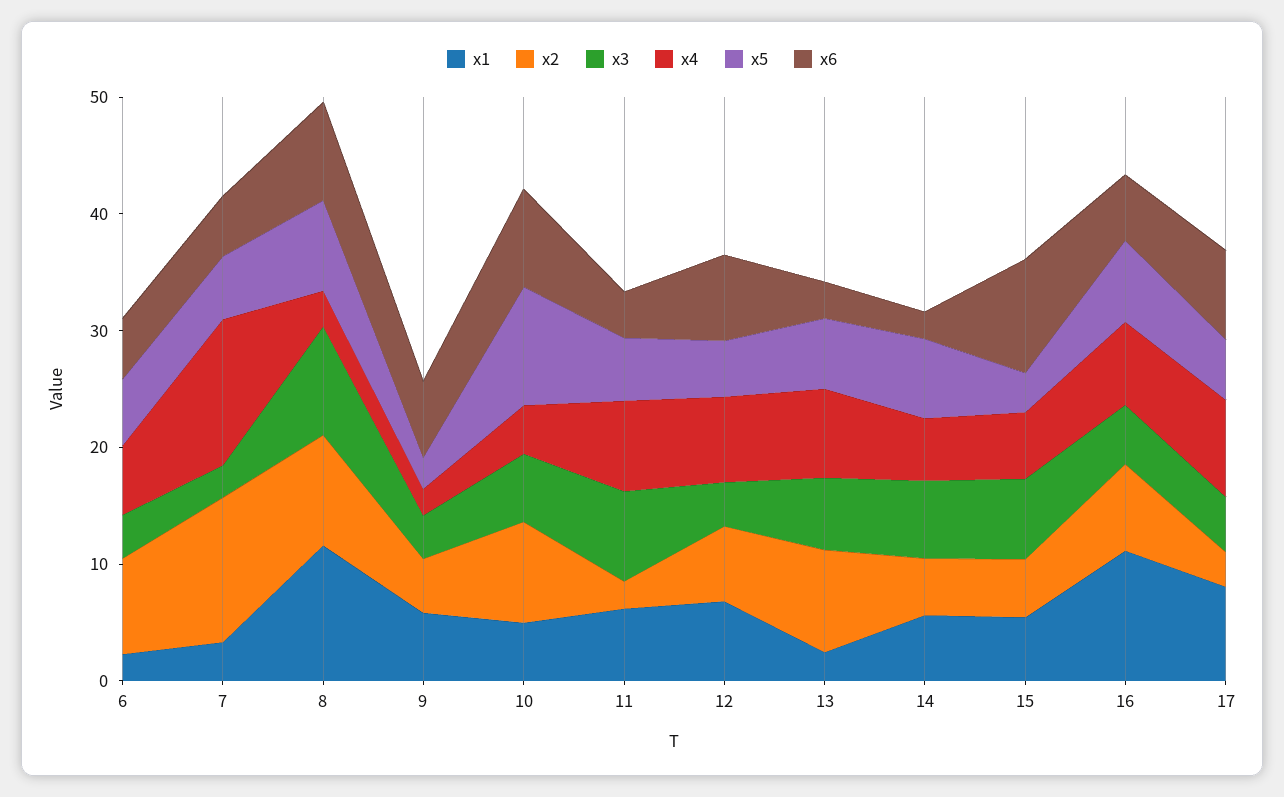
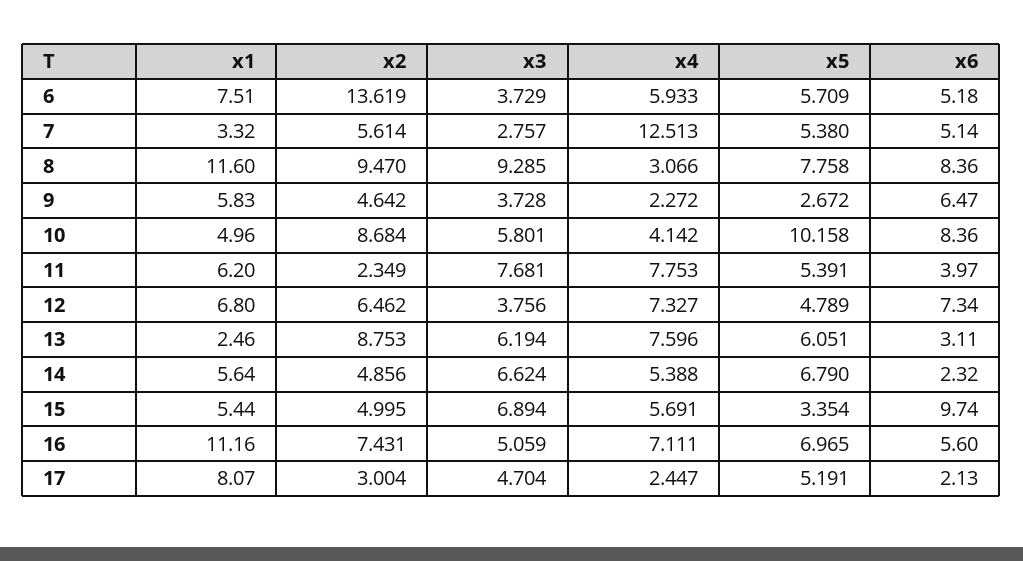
  {
    "x1": {
-     "6": 2,
+     "6": 7.51,
      "7": 3.32,
      "8": 11.6,
      "9": 5.83,
      "10": 4.96,
      "11": 6.2,
      "12": 6.8,
      "13": 2.46,
      "14": 5.64,
      "15": 5.44,
      "16": 11.16,
      "17": 8.07
    },
    "x2": {
-     "6": 8,
+     "6": 13.619,
-     "7": 12,
+     "7": 5.614,
      "8": 9.47,
      "9": 4.642,
      "10": 8.684,
      "11": 2.349,
      "12": 6.462,
      "13": 8.753,
      "14": 4.856,
      "15": 4.995,
      "16": 7.431,
      "17": 3.004
    },
    "x3": {
      "6": 3.729,
      "7": 2.757,
      "8": 9.285,
      "9": 3.728,
      "10": 5.801,
      "11": 7.681,
      "12": 3.756,
      "13": 6.194,
      "14": 6.624,
      "15": 6.894,
      "16": 5.059,
      "17": 4.704
    },
    "x4": {
      "6": 5.933,
      "7": 12.513,
      "8": 3.066,
      "9": 2.272,
      "10": 4.142,
      "11": 7.753,
      "12": 7.327,
      "13": 7.596,
      "14": 5.388,
      "15": 5.691,
      "16": 7.111,
-     "17": 8
+     "17": 2.447
    },
    "x5": {
      "6": 5.709,
      "7": 5.38,
      "8": 7.758,
      "9": 2.672,
      "10": 10.158,
      "11": 5.391,
      "12": 4.789,
      "13": 6.051,
      "14": 6.79,
      "15": 3.354,
      "16": 6.965,
      "17": 5.191
    },
    "x6": {
      "6": 5.18,
      "7": 5.14,
      "8": 8.36,
      "9": 6.47,
      "10": 8.36,
      "11": 3.97,
      "12": 7.34,
      "13": 3.11,
      "14": 2.32,
      "15": 9.74,
      "16": 5.6,
-     "17": 8
+     "17": 2.13
    }
  }

